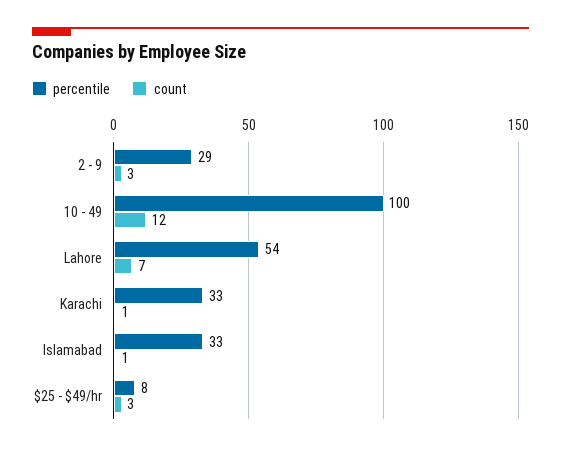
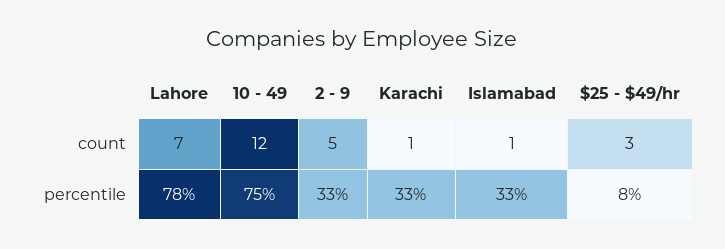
  {
    "percentile": {
-     "2 - 9": 29,
+     "2 - 9": 33,
-     "10 - 49": 100,
+     "10 - 49": 75,
-     "Lahore": 54,
+     "Lahore": 78,
      "Karachi": 33,
      "Islamabad": 33,
      "$25 - $49/hr": 8
    },
    "count": {
-     "2 - 9": 3,
+     "2 - 9": 5,
      "10 - 49": 12,
      "Lahore": 7,
      "Karachi": 1,
      "Islamabad": 1,
      "$25 - $49/hr": 3
    }
  }

